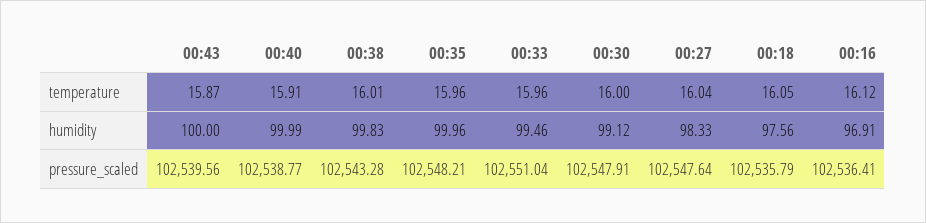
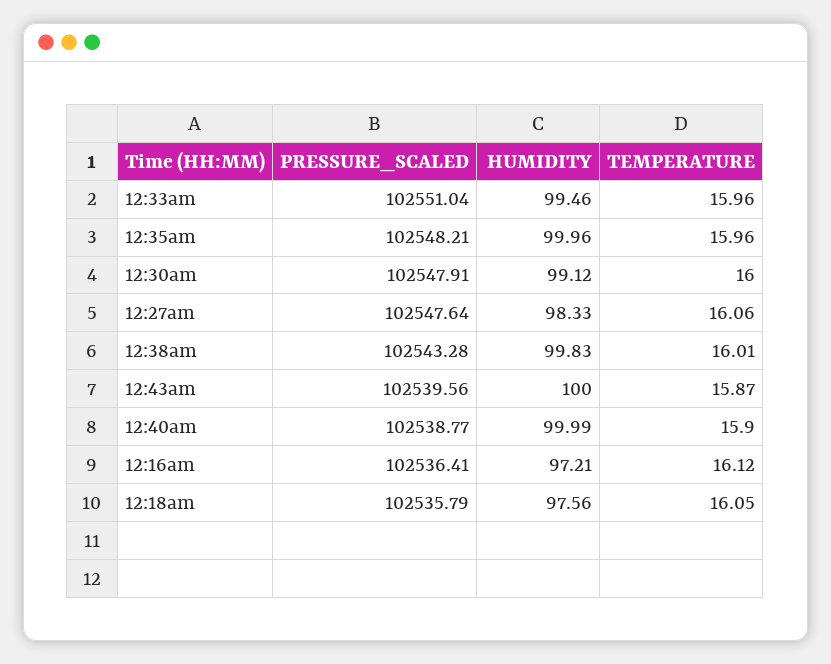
  {
    "00:43": {
      "temperature": 15.87,
      "humidity": 100,
      "pressure_scaled": 102539.56
    },
    "00:40": {
-     "temperature": 15.91,
+     "temperature": 15.9,
      "humidity": 99.99,
      "pressure_scaled": 102538.77
    },
    "00:38": {
      "temperature": 16.01,
      "humidity": 99.83,
      "pressure_scaled": 102543.28
    },
    "00:35": {
      "temperature": 15.96,
      "humidity": 99.96,
      "pressure_scaled": 102548.21
    },
    "00:33": {
      "temperature": 15.96,
      "humidity": 99.46,
      "pressure_scaled": 102551.04
    },
    "00:30": {
      "temperature": 16,
      "humidity": 99.12,
      "pressure_scaled": 102547.91
    },
    "00:27": {
-     "temperature": 16.04,
+     "temperature": 16.06,
      "humidity": 98.33,
      "pressure_scaled": 102547.64
    },
    "00:18": {
      "temperature": 16.05,
      "humidity": 97.56,
      "pressure_scaled": 102535.79
    },
    "00:16": {
      "temperature": 16.12,
-     "humidity": 96.91,
+     "humidity": 97.21,
      "pressure_scaled": 102536.41
    }
  }

